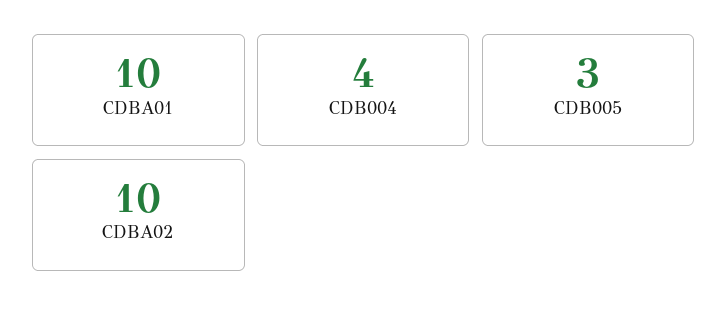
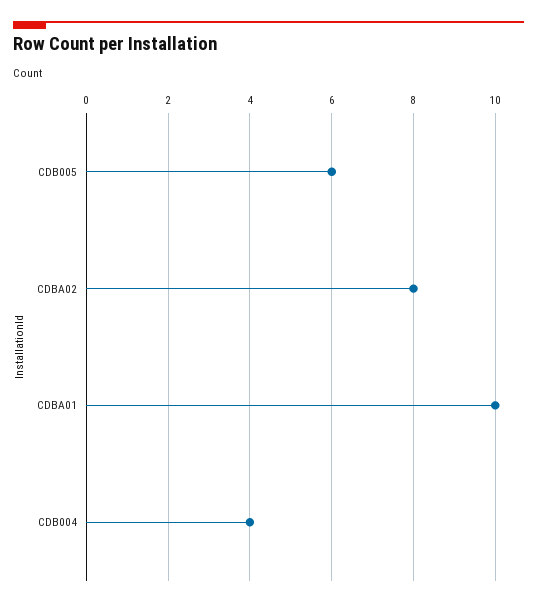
  {
    "CDBA01": 10,
    "CDB004": 4,
-   "CDB005": 3,
+   "CDB005": 6,
-   "CDBA02": 10
+   "CDBA02": 8
  }

